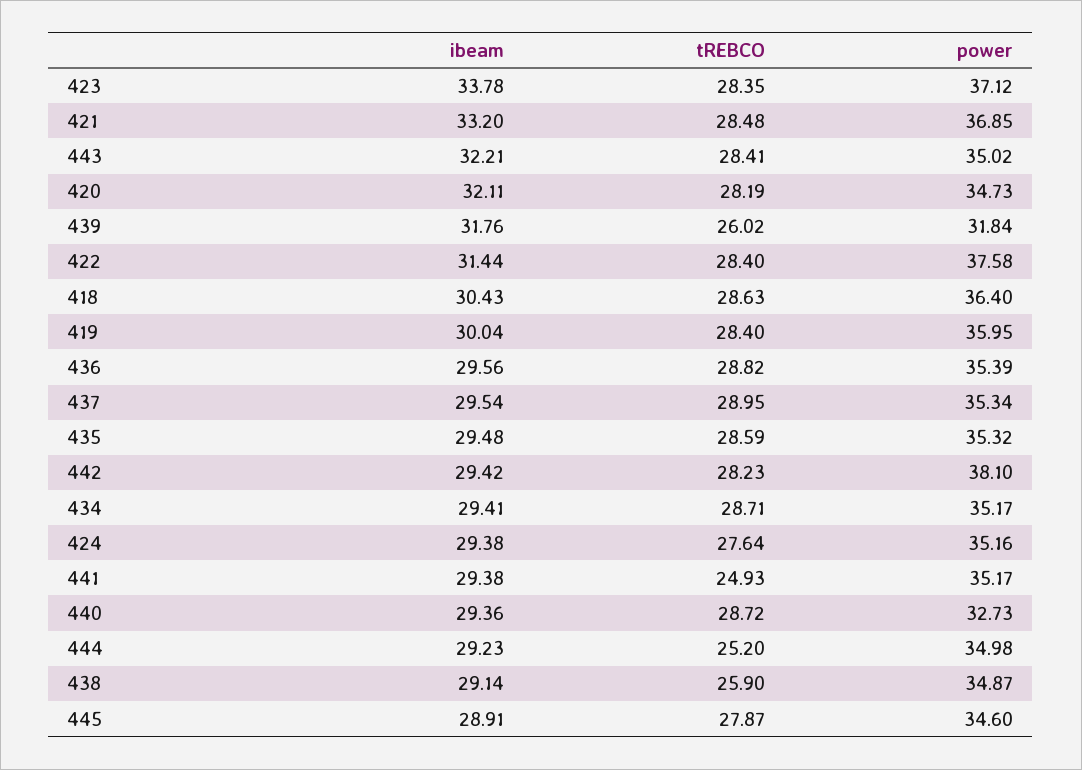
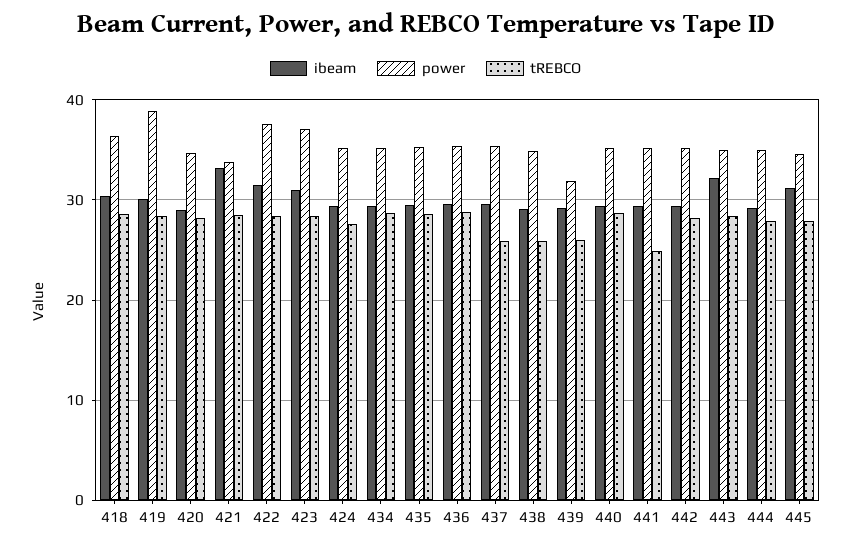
  {
    "ibeam": {
-     "423": 33.78,
+     "423": 31,
      "421": 33.2,
      "443": 32.21,
-     "420": 32.11,
+     "420": 29,
-     "439": 31.76,
+     "439": 29,
      "422": 31.44,
      "418": 30.43,
      "419": 30.04,
      "436": 29.56,
      "437": 29.54,
      "435": 29.48,
      "442": 29.42,
      "434": 29.41,
      "424": 29.38,
      "441": 29.38,
      "440": 29.36,
      "444": 29.23,
      "438": 29.14,
-     "445": 28.91
+     "445": 31
    },
    "tREBCO": {
      "423": 28.35,
      "421": 28.48,
      "443": 28.41,
      "420": 28.19,
      "439": 26.02,
      "422": 28.4,
      "418": 28.63,
      "419": 28.4,
      "436": 28.82,
-     "437": 28.95,
+     "437": 26,
      "435": 28.59,
      "442": 28.23,
      "434": 28.71,
      "424": 27.64,
      "441": 24.93,
      "440": 28.72,
-     "444": 25.2,
+     "444": 28,
      "438": 25.9,
      "445": 27.87
    },
    "power": {
      "423": 37.12,
-     "421": 36.85,
+     "421": 34,
      "443": 35.02,
      "420": 34.73,
      "439": 31.84,
      "422": 37.58,
      "418": 36.4,
-     "419": 35.95,
+     "419": 39,
      "436": 35.39,
      "437": 35.34,
      "435": 35.32,
-     "442": 38.1,
+     "442": 35,
      "434": 35.17,
      "424": 35.16,
      "441": 35.17,
-     "440": 32.73,
+     "440": 35,
      "444": 34.98,
      "438": 34.87,
      "445": 34.6
    }
  }

